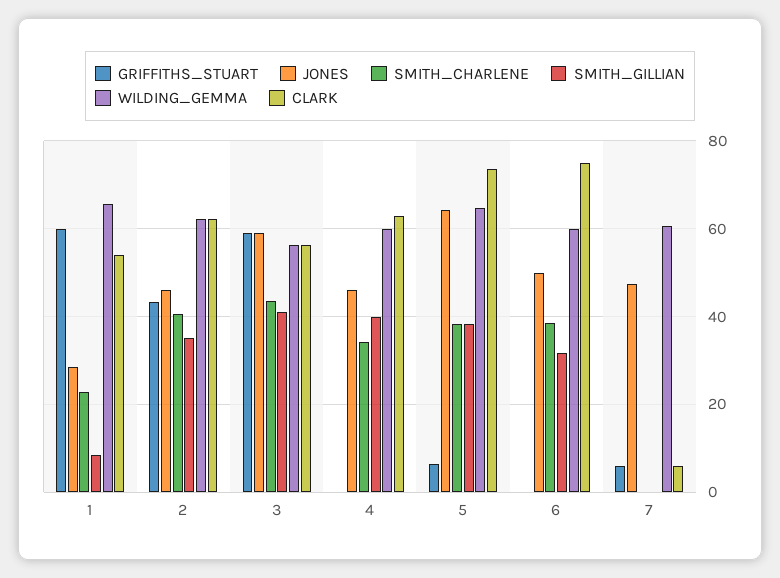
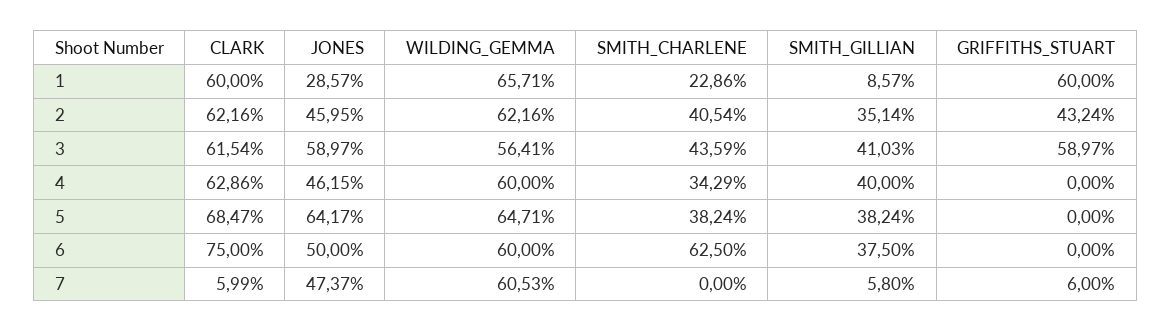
  {
    "GRIFFITHS_STUART": {
      "1": 60,
      "2": 43.24,
      "3": 58.97,
      "4": 0,
-     "5": 6,
+     "5": 0,
      "6": 0,
      "7": 6
    },
    "JONES": {
      "1": 28.57,
      "2": 45.95,
      "3": 58.97,
      "4": 46.15,
      "5": 64.17,
      "6": 50,
      "7": 47.37
    },
    "SMITH_CHARLENE": {
      "1": 22.86,
      "2": 40.54,
      "3": 43.59,
      "4": 34.29,
      "5": 38.24,
-     "6": 38,
+     "6": 62.5,
      "7": 0
    },
    "SMITH_GILLIAN": {
      "1": 8.57,
      "2": 35.14,
      "3": 41.03,
      "4": 40,
      "5": 38.24,
-     "6": 32,
+     "6": 37.5,
-     "7": 0
+     "7": 5.8
    },
    "WILDING_GEMMA": {
      "1": 65.71,
      "2": 62.16,
      "3": 56.41,
      "4": 60,
      "5": 64.71,
      "6": 60,
      "7": 60.53
    },
    "CLARK": {
-     "1": 54,
+     "1": 60,
      "2": 62.16,
-     "3": 56,
+     "3": 61.54,
      "4": 62.86,
-     "5": 74,
+     "5": 68.47,
      "6": 75,
      "7": 5.99
    }
  }

